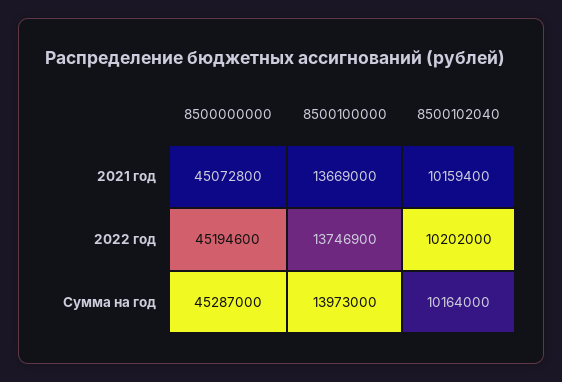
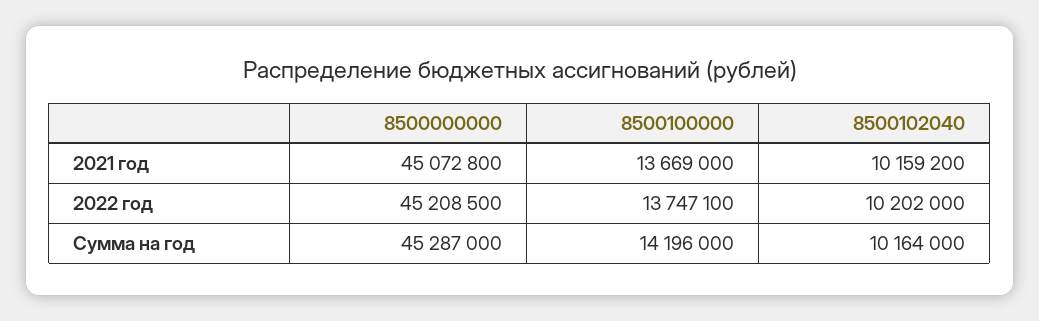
  {
    "8500000000": {
      "2021 год": 45072800,
-     "2022 год": 45194600,
+     "2022 год": 45208500,
      "Сумма на год": 45287000
    },
    "8500100000": {
      "2021 год": 13669000,
-     "2022 год": 13746900,
+     "2022 год": 13747100,
-     "Сумма на год": 13973000
+     "Сумма на год": 14196000
    },
    "8500102040": {
-     "2021 год": 10159400,
+     "2021 год": 10159200,
      "2022 год": 10202000,
      "Сумма на год": 10164000
    }
  }

